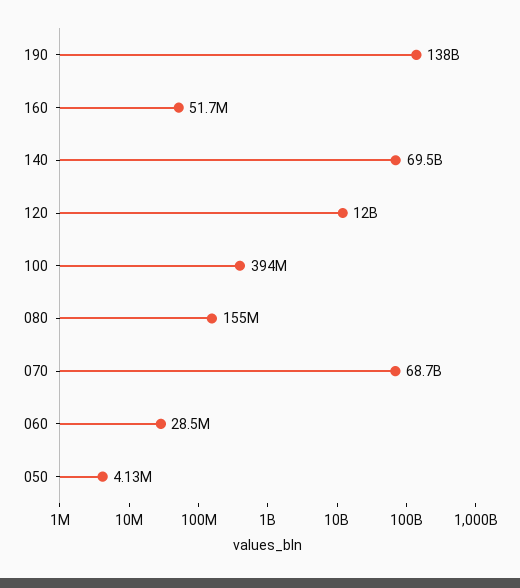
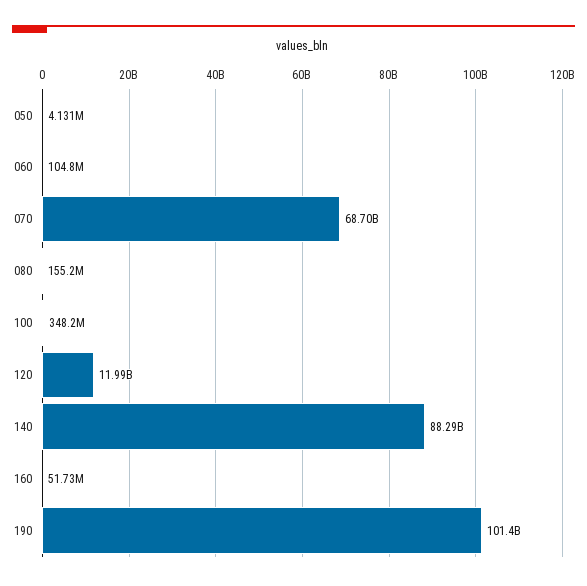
  {
-   "190": 138000000000,
+   "190": 101400000000,
    "160": 51730000,
-   "140": 69500000000,
+   "140": 88290000000,
    "120": 11990000000,
-   "100": 394000000,
+   "100": 348200000,
    "080": 155200000,
    "070": 68700000000,
-   "060": 28500000,
+   "060": 104800000,
    "050": 4131000
  }

